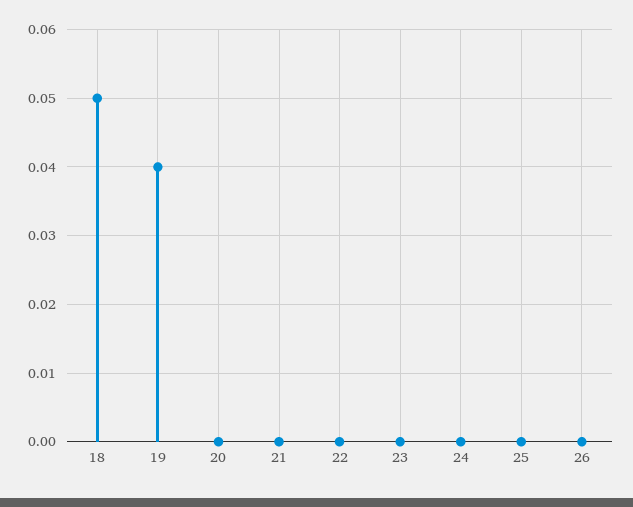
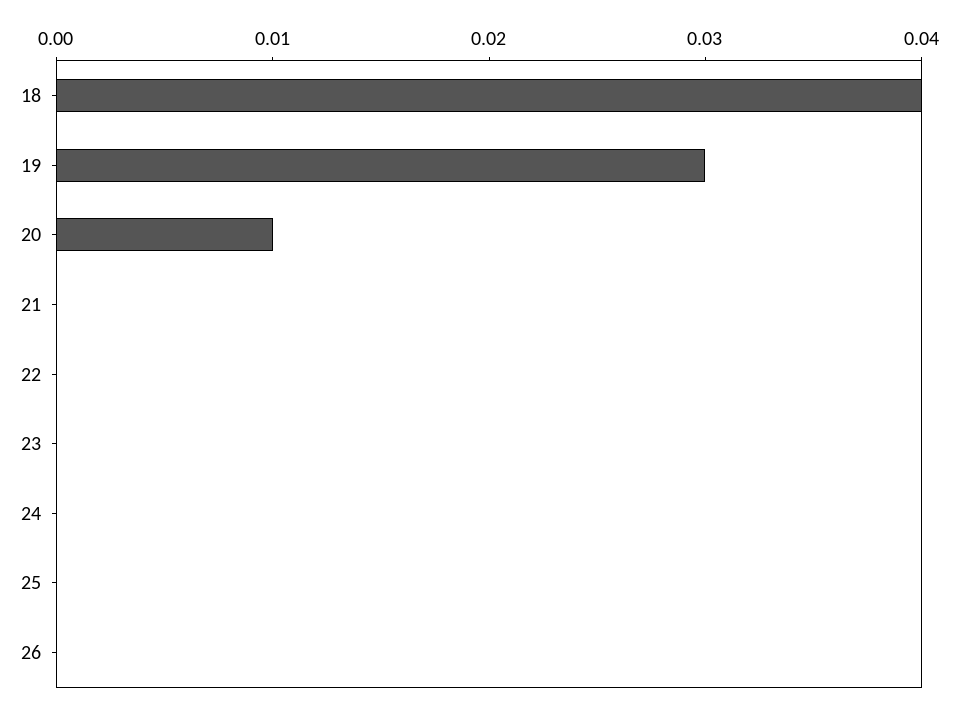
  {
-   "18": 0.05,
+   "18": 0.04,
-   "19": 0.04,
+   "19": 0.03,
-   "20": 0,
+   "20": 0.01,
    "21": 0,
    "22": 0,
    "23": 0,
    "24": 0,
    "25": 0,
    "26": 0
  }

